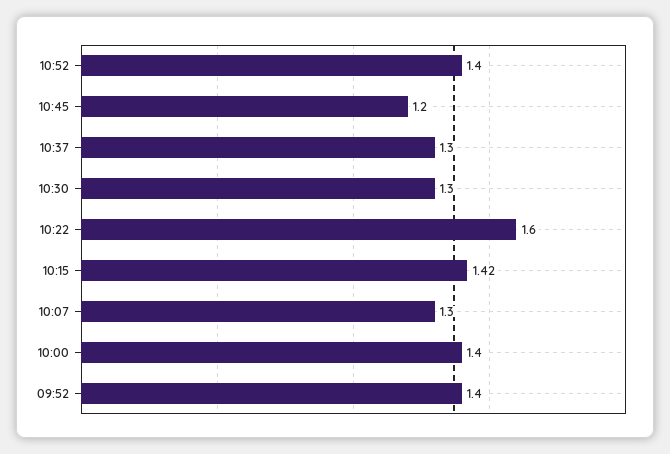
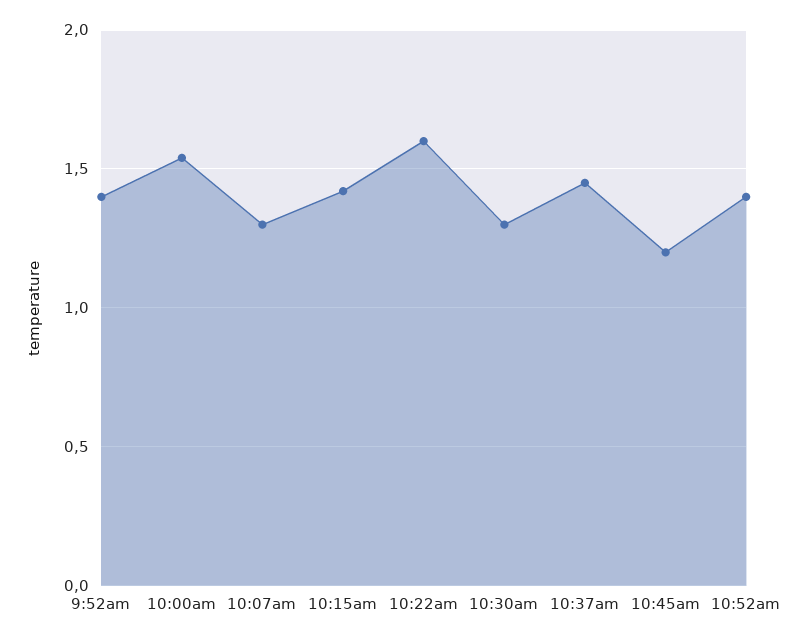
  {
    "10:52": 1.4,
    "10:45": 1.2,
-   "10:37": 1.3,
+   "10:37": 1.45,
    "10:30": 1.3,
    "10:22": 1.6,
    "10:15": 1.42,
    "10:07": 1.3,
-   "10:00": 1.4,
+   "10:00": 1.55,
    "09:52": 1.4
  }

